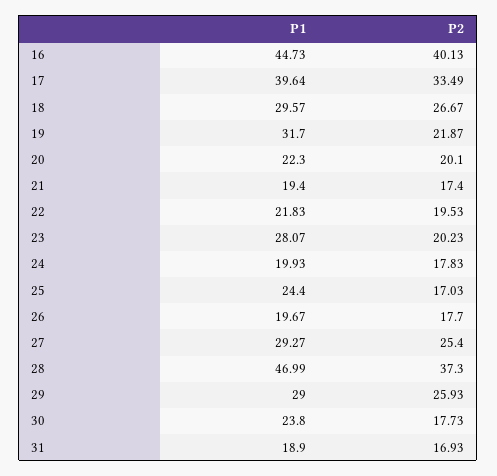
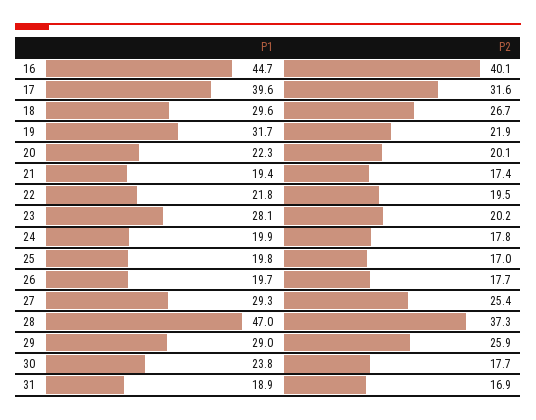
  {
    "P1": {
      "16": 44.73,
      "17": 39.64,
      "18": 29.57,
      "19": 31.7,
      "20": 22.3,
      "21": 19.4,
      "22": 21.83,
      "23": 28.07,
      "24": 19.93,
-     "25": 24.4,
+     "25": 19.8,
      "26": 19.67,
      "27": 29.27,
      "28": 46.99,
      "29": 29,
      "30": 23.8,
      "31": 18.9
    },
    "P2": {
      "16": 40.13,
-     "17": 33.49,
+     "17": 31.6,
      "18": 26.67,
      "19": 21.87,
      "20": 20.1,
      "21": 17.4,
      "22": 19.53,
      "23": 20.23,
      "24": 17.83,
      "25": 17.03,
      "26": 17.7,
      "27": 25.4,
      "28": 37.3,
      "29": 25.93,
      "30": 17.73,
      "31": 16.93
    }
  }

